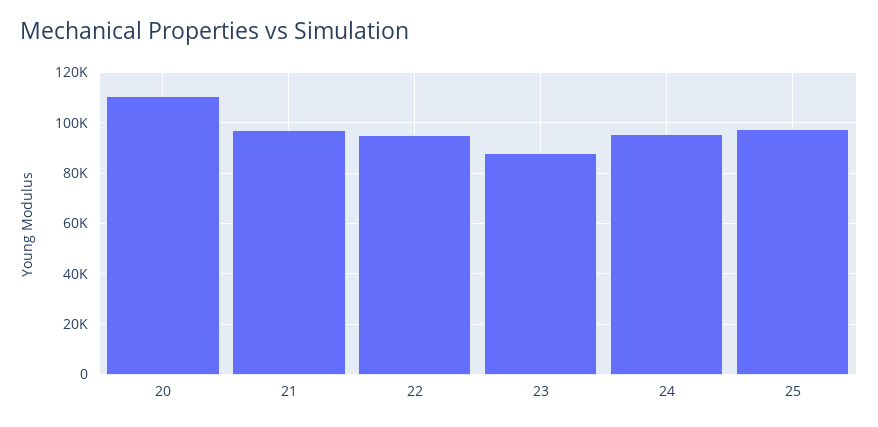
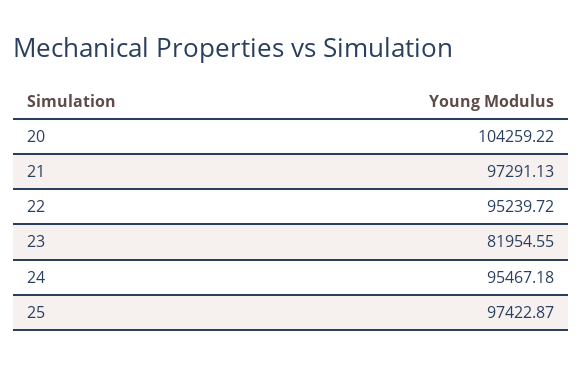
  {
-   "20": 110000,
+   "20": 104259.22,
    "21": 97291.13,
    "22": 95239.72,
-   "23": 87500,
+   "23": 81954.55,
    "24": 95467.18,
    "25": 97422.87
  }

